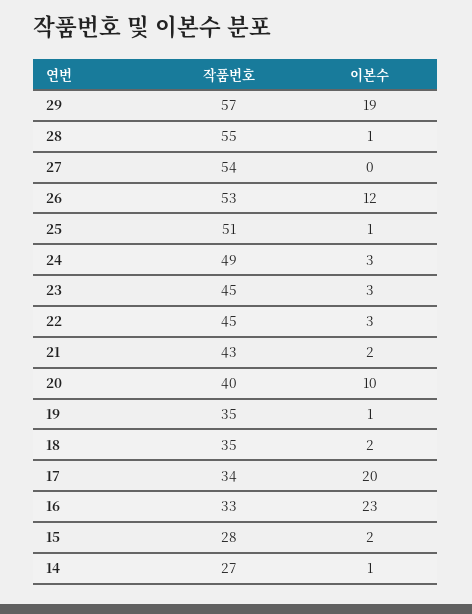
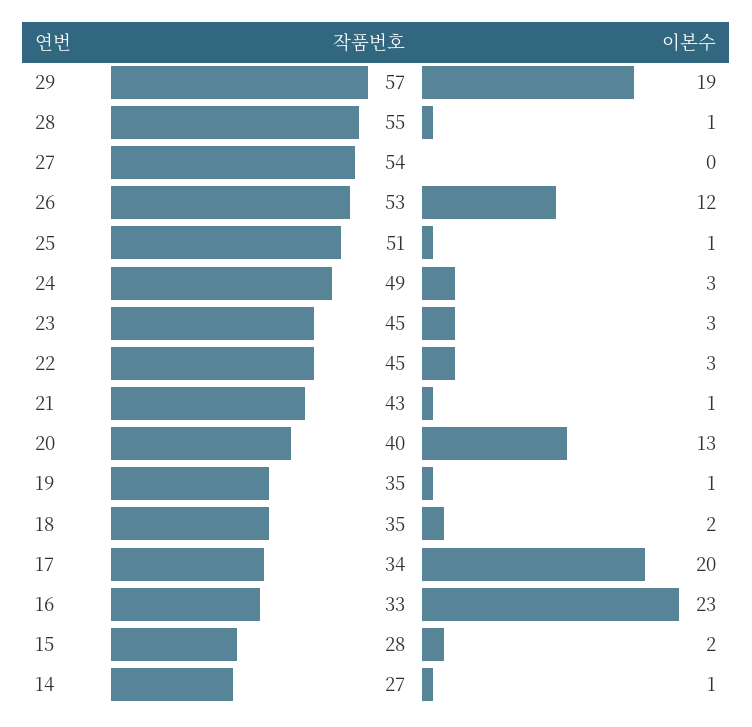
  {
    "작품번호": {
      "29": 57,
      "28": 55,
      "27": 54,
      "26": 53,
      "25": 51,
      "24": 49,
      "23": 45,
      "22": 45,
      "21": 43,
      "20": 40,
      "19": 35,
      "18": 35,
      "17": 34,
      "16": 33,
      "15": 28,
      "14": 27
    },
    "이본수": {
      "29": 19,
      "28": 1,
      "27": 0,
      "26": 12,
      "25": 1,
      "24": 3,
      "23": 3,
      "22": 3,
-     "21": 2,
+     "21": 1,
-     "20": 10,
+     "20": 13,
      "19": 1,
      "18": 2,
      "17": 20,
      "16": 23,
      "15": 2,
      "14": 1
    }
  }

